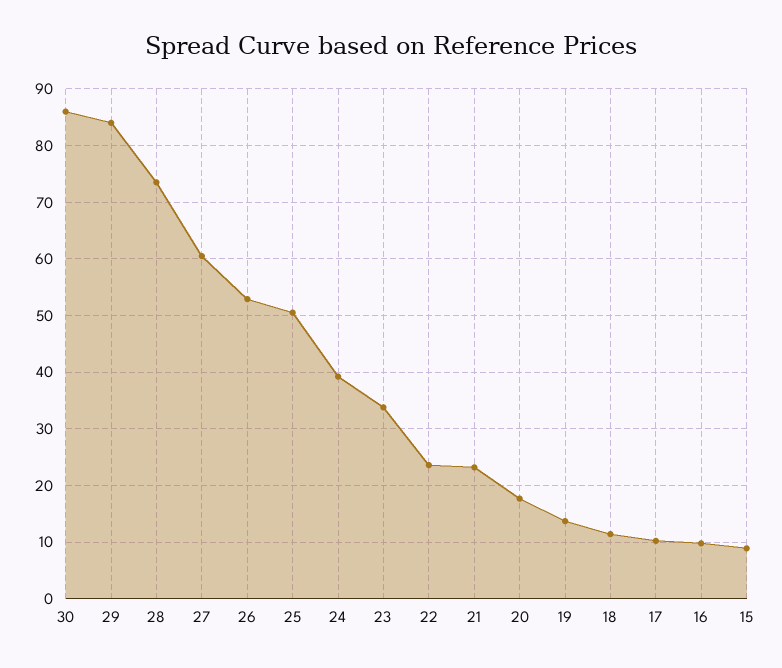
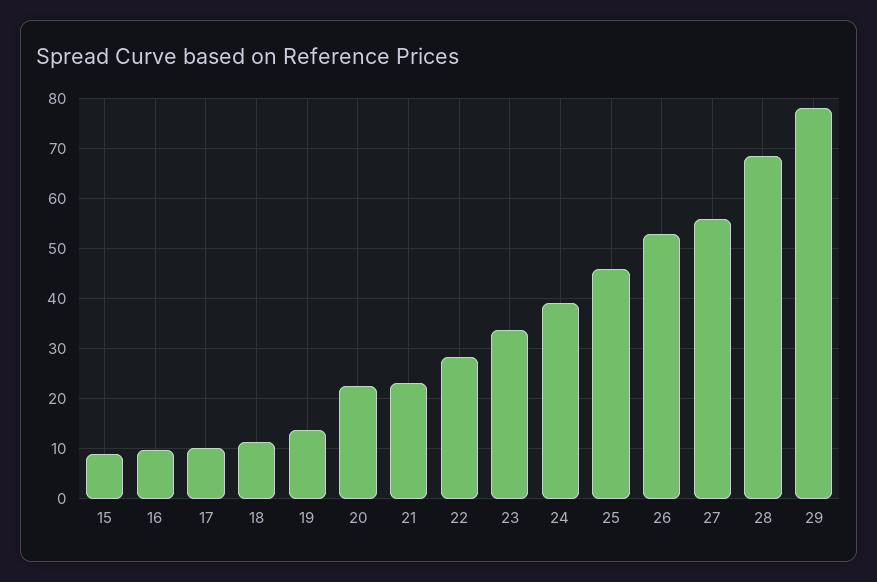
  {
-   "30": 86,
-   "29": 84,
+   "29": 78,
-   "28": 74,
+   "28": 68,
-   "27": 60,
+   "27": 56,
    "26": 52,
-   "25": 50,
+   "25": 46,
    "24": 40,
    "23": 34,
-   "22": 24,
+   "22": 28,
    "21": 24,
-   "20": 18,
+   "20": 22,
    "19": 14,
    "18": 12,
    "17": 10,
    "16": 10,
    "15": 8
  }

